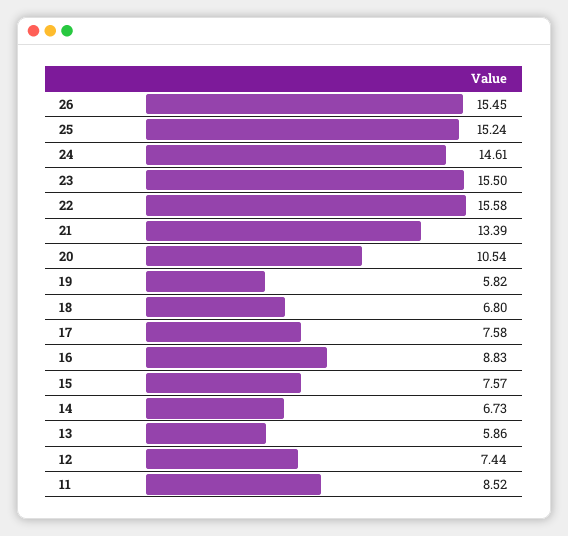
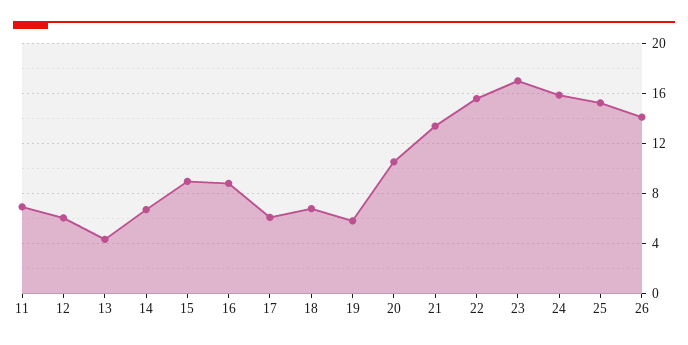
  {
-   "26": 15.45,
+   "26": 14,
    "25": 15.24,
-   "24": 14.61,
+   "24": 16,
-   "23": 15.5,
+   "23": 17,
    "22": 15.58,
    "21": 13.39,
    "20": 10.54,
    "19": 5.82,
    "18": 6.8,
-   "17": 7.58,
+   "17": 6,
    "16": 8.83,
-   "15": 7.57,
+   "15": 9,
    "14": 6.73,
-   "13": 5.86,
+   "13": 4.5,
-   "12": 7.44,
+   "12": 6,
-   "11": 8.52
+   "11": 7
  }

